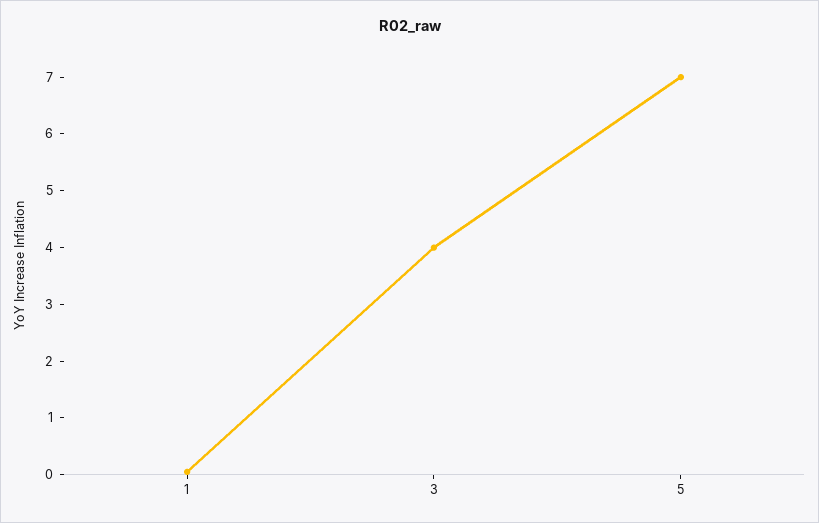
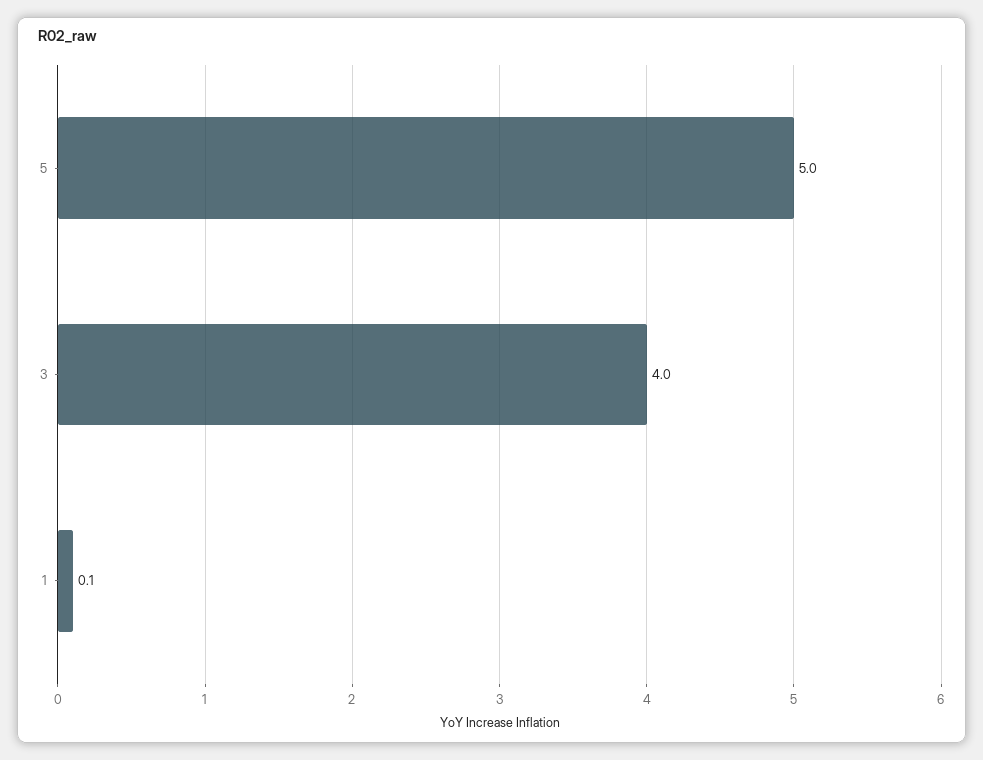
  {
    "1": 0.1,
    "3": 4,
-   "5": 7
+   "5": 5
  }

